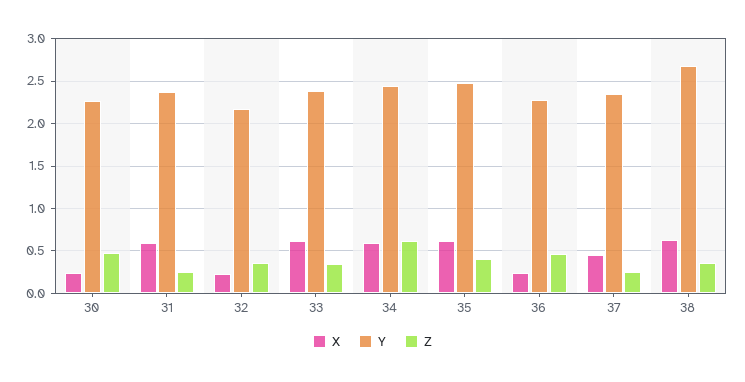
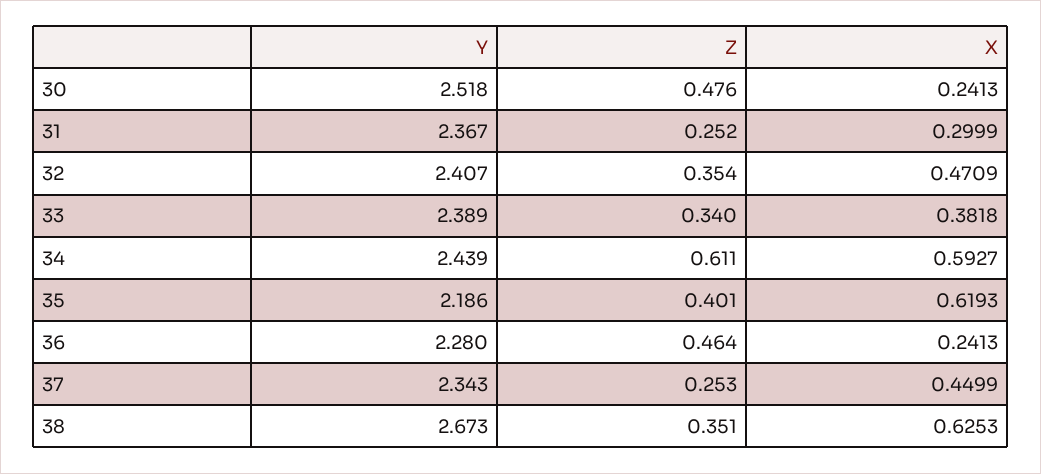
  {
    "X": {
      "30": 0.2413,
-     "31": 0.6,
+     "31": 0.2999,
-     "32": 0.2,
+     "32": 0.4709,
-     "33": 0.6,
+     "33": 0.3818,
      "34": 0.5927,
      "35": 0.6193,
      "36": 0.2413,
      "37": 0.4499,
      "38": 0.6253
    },
    "Y": {
-     "30": 2.3,
+     "30": 2.518,
      "31": 2.367,
-     "32": 2.2,
+     "32": 2.407,
      "33": 2.389,
      "34": 2.439,
-     "35": 2.5,
+     "35": 2.186,
      "36": 2.28,
      "37": 2.343,
      "38": 2.673
    },
    "Z": {
      "30": 0.476,
      "31": 0.252,
      "32": 0.354,
      "33": 0.34,
      "34": 0.611,
      "35": 0.401,
      "36": 0.464,
      "37": 0.253,
      "38": 0.351
    }
  }

